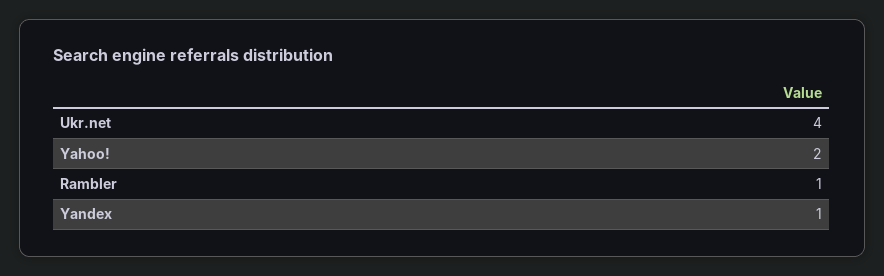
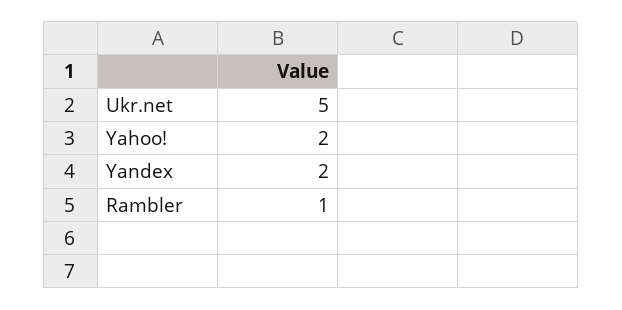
  {
-   "Ukr.net": 4,
+   "Ukr.net": 5,
    "Yahoo!": 2,
    "Rambler": 1,
-   "Yandex": 1
+   "Yandex": 2
  }

